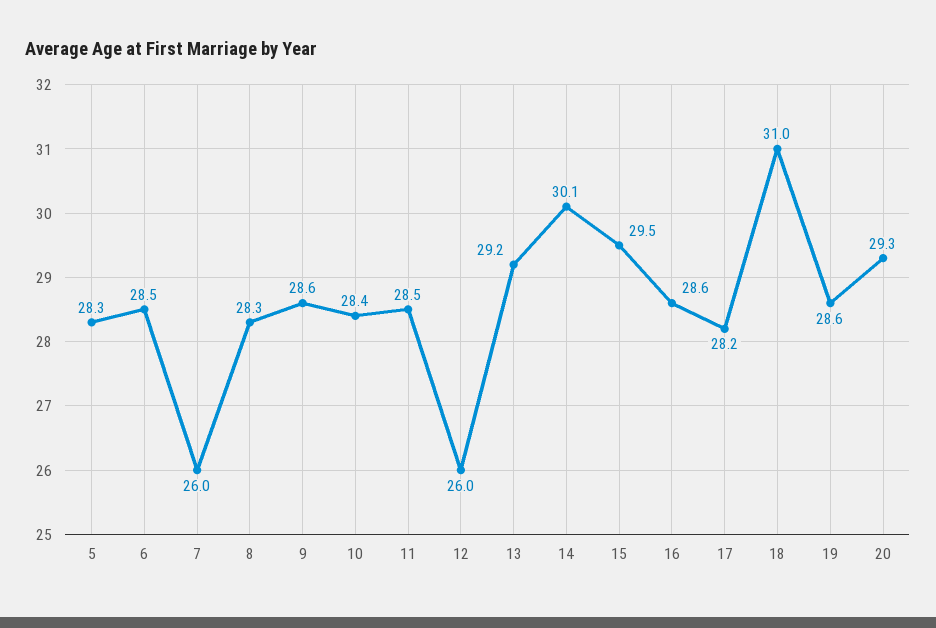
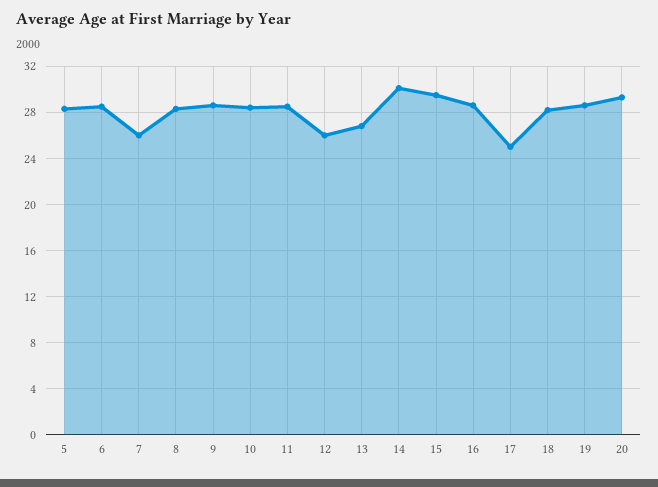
  {
    "5": 28.3,
    "6": 28.5,
    "7": 26,
    "8": 28.3,
    "9": 28.6,
    "10": 28.4,
    "11": 28.5,
    "12": 26,
-   "13": 29.2,
+   "13": 27,
    "14": 30.1,
    "15": 29.5,
    "16": 28.6,
-   "17": 28.2,
+   "17": 25,
-   "18": 31,
+   "18": 28,
    "19": 28.6,
    "20": 29.3
  }

